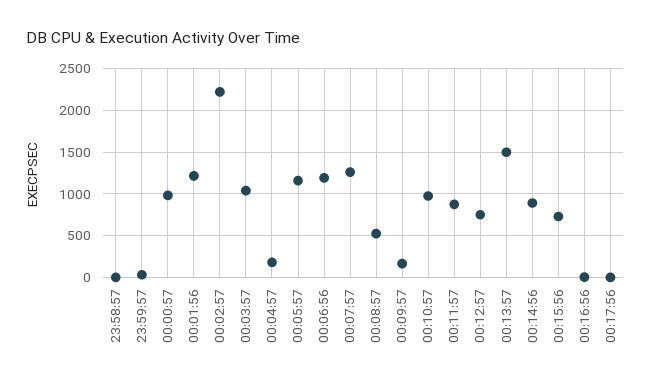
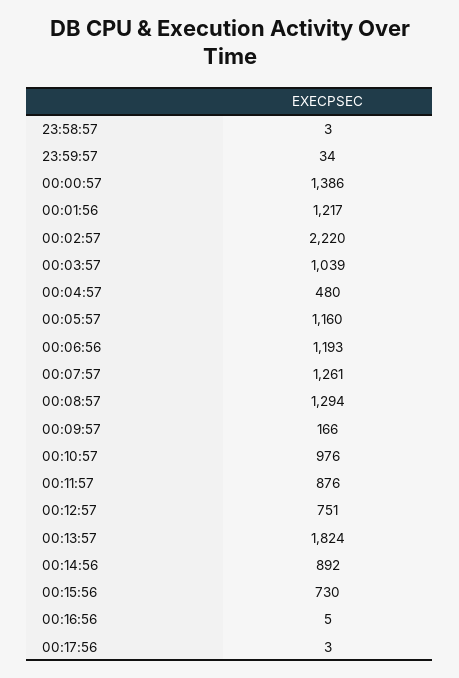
  {
    "23:58:57": 3,
    "23:59:57": 34,
-   "00:00:57": 1000,
+   "00:00:57": 1386,
    "00:01:56": 1217,
    "00:02:57": 2220,
    "00:03:57": 1039,
-   "00:04:57": 200,
+   "00:04:57": 480,
    "00:05:57": 1160,
    "00:06:56": 1193,
    "00:07:57": 1261,
-   "00:08:57": 500,
+   "00:08:57": 1294,
    "00:09:57": 166,
    "00:10:57": 976,
    "00:11:57": 876,
    "00:12:57": 751,
-   "00:13:57": 1500,
+   "00:13:57": 1824,
    "00:14:56": 892,
    "00:15:56": 730,
    "00:16:56": 5,
    "00:17:56": 3
  }

